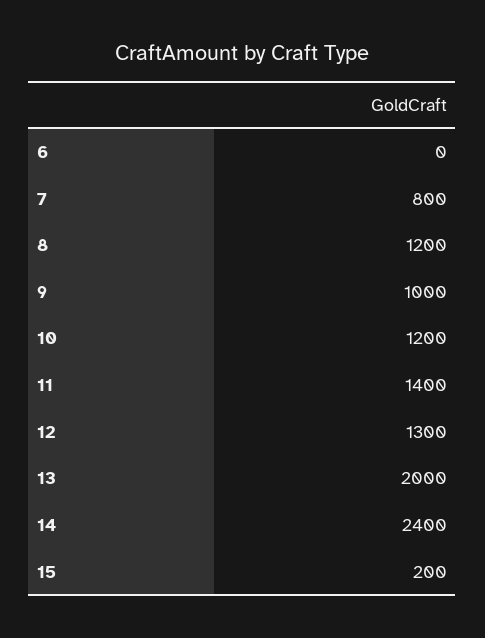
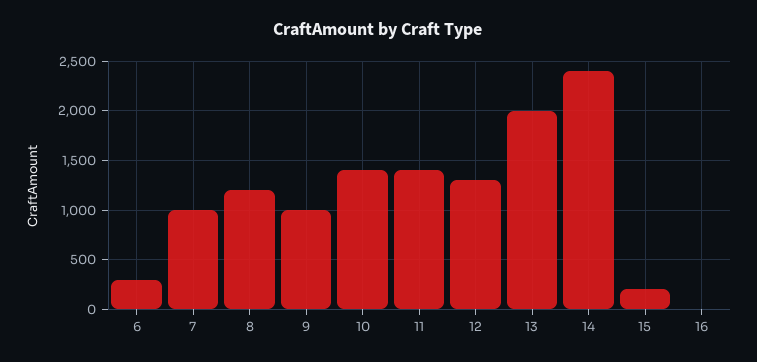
  {
-   "6": 0,
+   "6": 300,
-   "7": 800,
+   "7": 1000,
    "8": 1200,
    "9": 1000,
-   "10": 1200,
+   "10": 1400,
    "11": 1400,
    "12": 1300,
    "13": 2000,
    "14": 2400,
-   "15": 200
+   "15": 200,
+   "16": 0
  }

